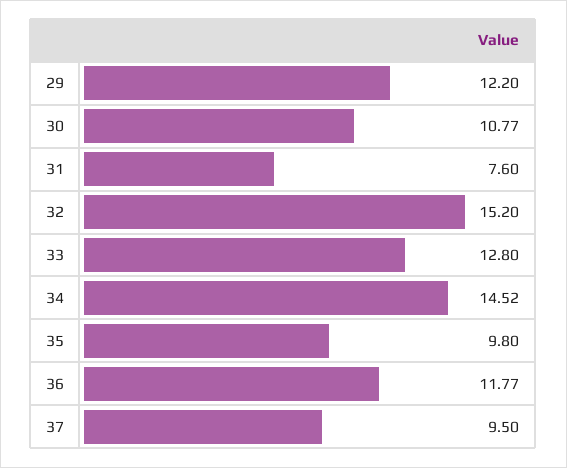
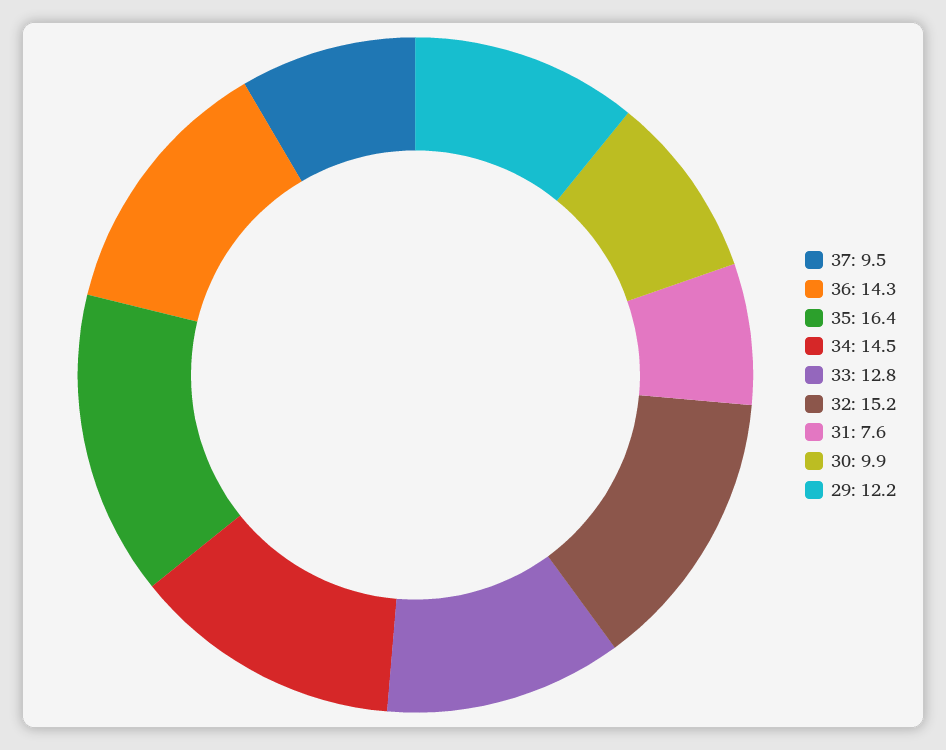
  {
    "29": 12.2,
-   "30": 10.77,
+   "30": 9.9,
    "31": 7.6,
    "32": 15.2,
    "33": 12.8,
    "34": 14.52,
-   "35": 9.8,
+   "35": 16.4,
-   "36": 11.77,
+   "36": 14.3,
    "37": 9.5
  }

